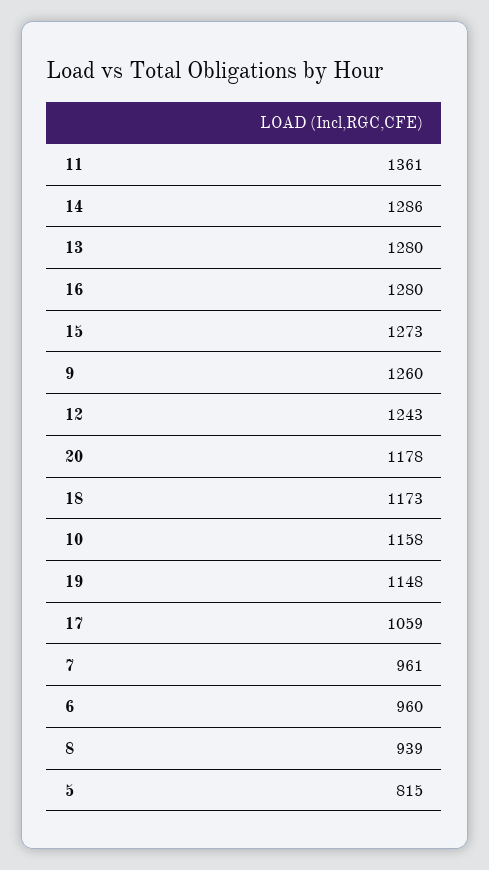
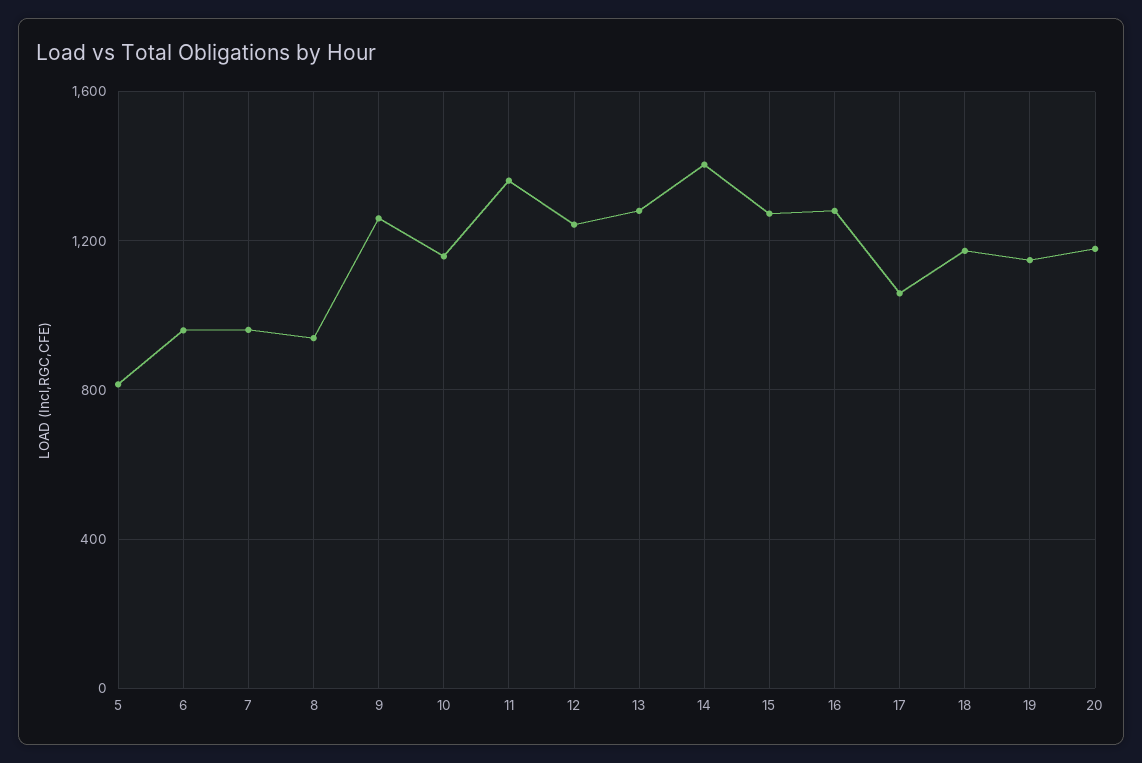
  {
    "11": 1361,
-   "14": 1286,
+   "14": 1400,
    "13": 1280,
    "16": 1280,
    "15": 1273,
    "9": 1260,
    "12": 1243,
    "20": 1178,
    "18": 1173,
    "10": 1158,
    "19": 1148,
    "17": 1059,
    "7": 961,
    "6": 960,
    "8": 939,
    "5": 815
  }

